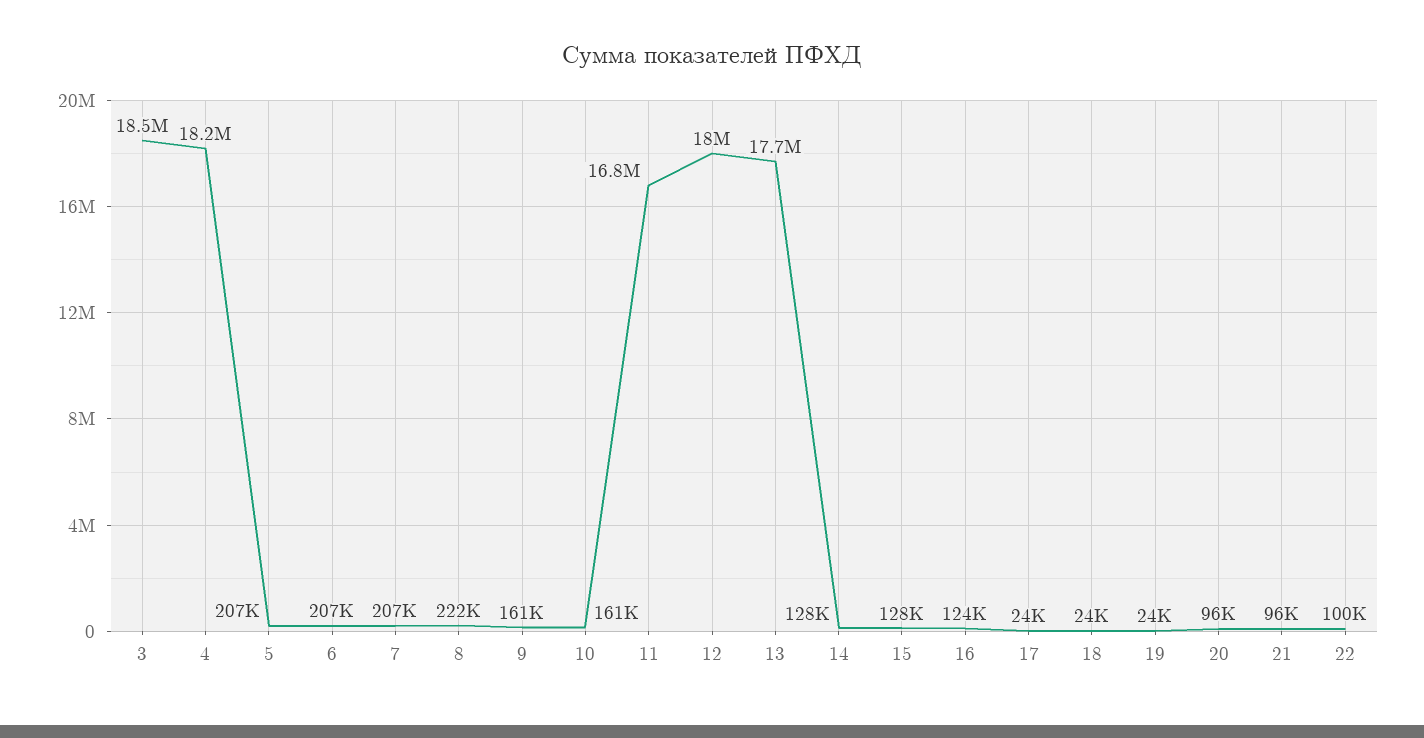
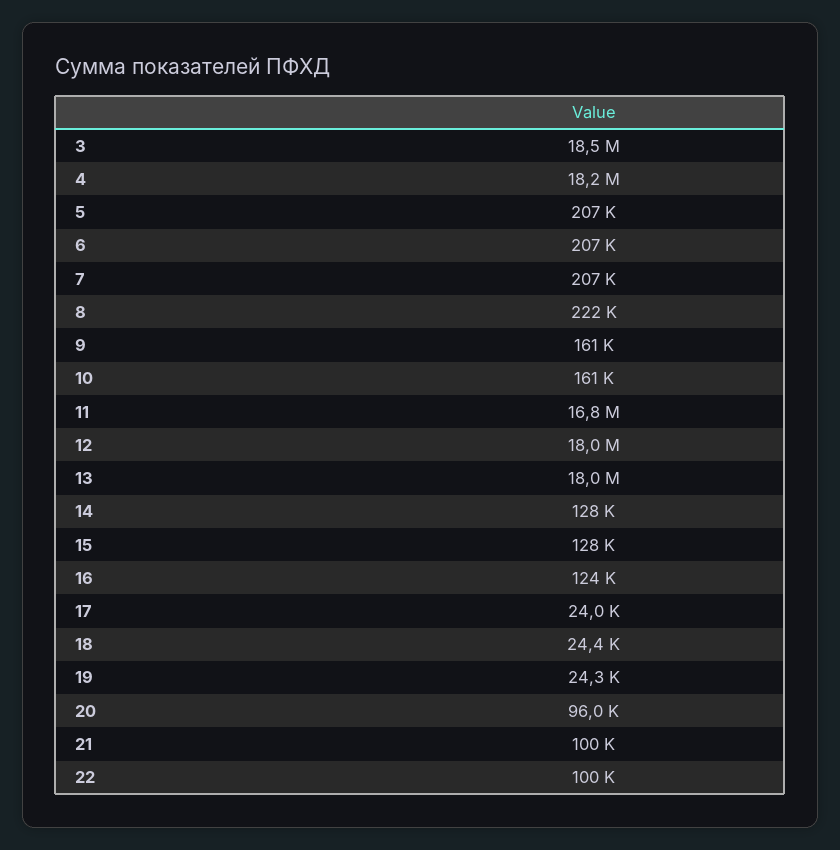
  {
    "3": 18500000,
    "4": 18200000,
    "5": 207000,
    "6": 207000,
    "7": 207000,
    "8": 222000,
    "9": 161000,
    "10": 161000,
    "11": 16800000,
    "12": 18000000,
-   "13": 17700000,
+   "13": 18000000,
    "14": 128000,
    "15": 128000,
    "16": 124000,
    "17": 24000,
-   "18": 24000,
+   "18": 24400,
-   "19": 24000,
+   "19": 24300,
    "20": 96000,
-   "21": 96000,
+   "21": 100000,
    "22": 100000
  }

